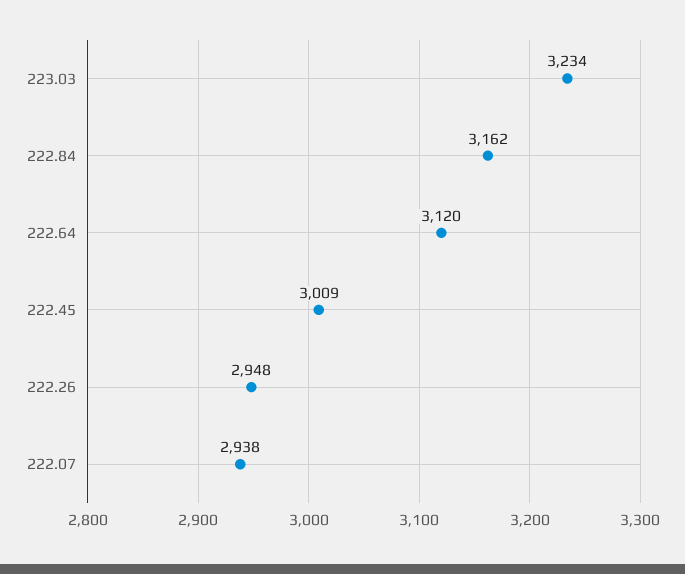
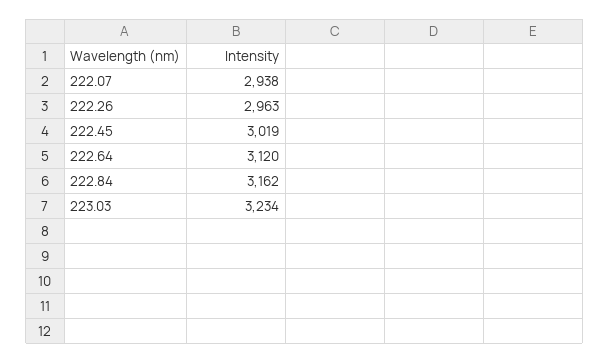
  {
    "223.03": 3234,
    "222.84": 3162,
    "222.64": 3120,
-   "222.45": 3009,
+   "222.45": 3019,
-   "222.26": 2948,
+   "222.26": 2963,
    "222.07": 2938
  }

